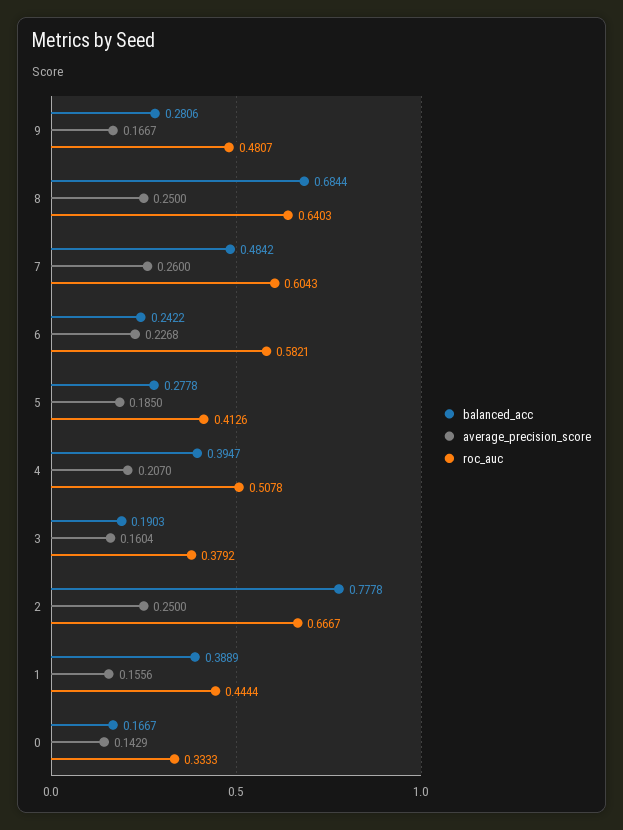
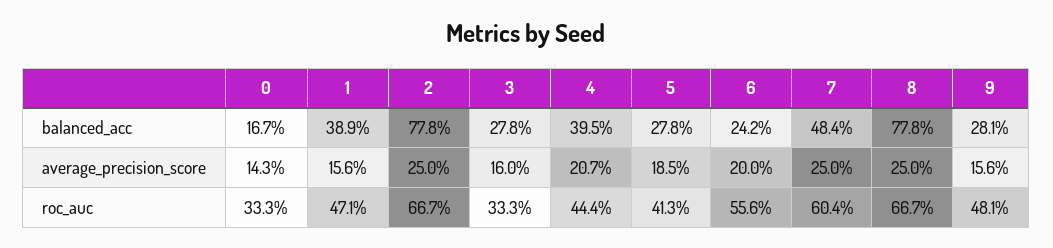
  {
    "balanced_acc": {
      "9": 0.2806,
-     "8": 0.6844,
+     "8": 0.778,
      "7": 0.4842,
      "6": 0.2422,
      "5": 0.2778,
      "4": 0.3947,
-     "3": 0.1903,
+     "3": 0.278,
      "2": 0.7778,
      "1": 0.3889,
      "0": 0.1667
    },
    "average_precision_score": {
-     "9": 0.1667,
+     "9": 0.156,
      "8": 0.25,
-     "7": 0.26,
+     "7": 0.25,
-     "6": 0.2268,
+     "6": 0.2,
      "5": 0.185,
      "4": 0.207,
      "3": 0.1604,
      "2": 0.25,
      "1": 0.1556,
      "0": 0.1429
    },
    "roc_auc": {
      "9": 0.4807,
-     "8": 0.6403,
+     "8": 0.667,
      "7": 0.6043,
-     "6": 0.5821,
+     "6": 0.556,
      "5": 0.4126,
-     "4": 0.5078,
+     "4": 0.444,
-     "3": 0.3792,
+     "3": 0.333,
      "2": 0.6667,
-     "1": 0.4444,
+     "1": 0.471,
      "0": 0.3333
    }
  }

